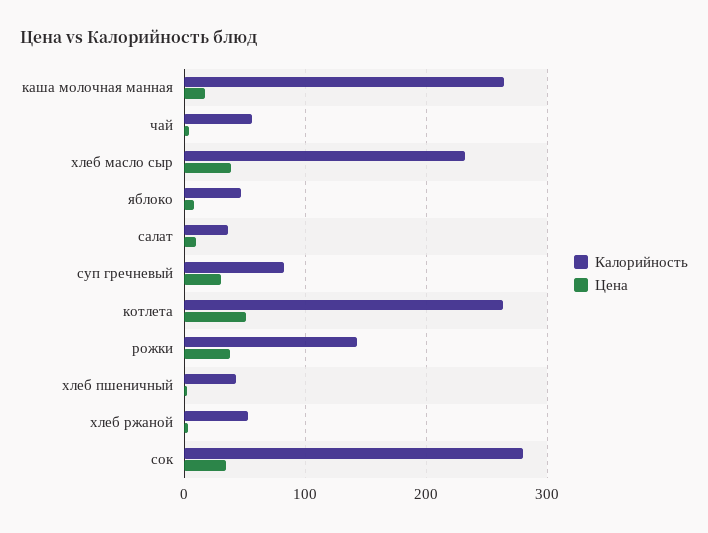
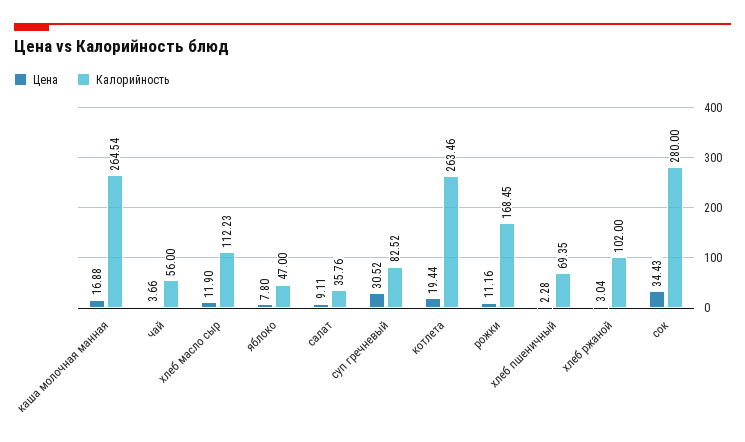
  {
    "Калорийность": {
      "каша молочная манная": 264.54,
      "чай": 56,
-     "хлеб масло сыр": 230,
+     "хлеб масло сыр": 112.23,
      "яблоко": 47,
      "салат": 35.76,
      "суп гречневый": 82.52,
      "котлета": 263.46,
-     "рожки": 140,
+     "рожки": 168.45,
-     "хлеб пшеничный": 40,
+     "хлеб пшеничный": 69.35,
-     "хлеб ржаной": 50,
+     "хлеб ржаной": 102,
      "сок": 280
    },
    "Цена": {
      "каша молочная манная": 16.88,
      "чай": 3.66,
-     "хлеб масло сыр": 40,
+     "хлеб масло сыр": 11.9,
      "яблоко": 7.8,
      "салат": 9.11,
      "суп гречневый": 30.52,
-     "котлета": 50,
+     "котлета": 19.44,
-     "рожки": 40,
+     "рожки": 11.16,
      "хлеб пшеничный": 2.28,
      "хлеб ржаной": 3.04,
      "сок": 34.43
    }
  }

